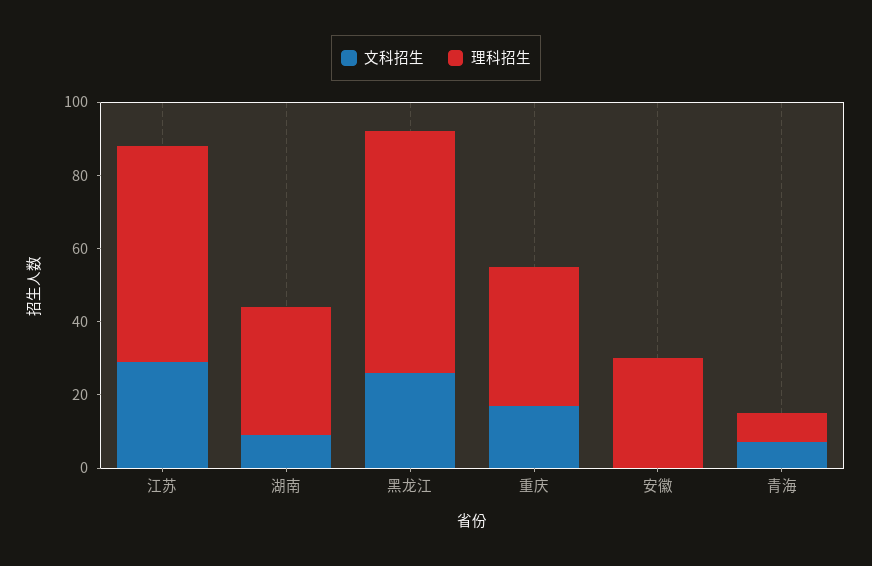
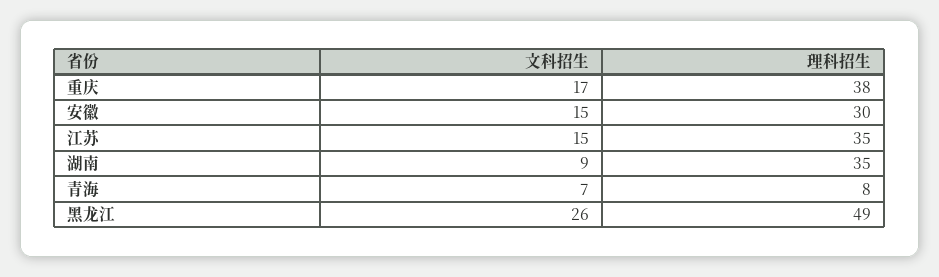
  {
    "文科招生": {
-     "江苏": 30,
+     "江苏": 15,
      "湖南": 9,
      "黑龙江": 26,
      "重庆": 17,
-     "安徽": 0,
+     "安徽": 15,
      "青海": 7
    },
    "理科招生": {
-     "江苏": 60,
+     "江苏": 35,
      "湖南": 35,
-     "黑龙江": 65,
+     "黑龙江": 49,
      "重庆": 38,
      "安徽": 30,
      "青海": 8
    }
  }

